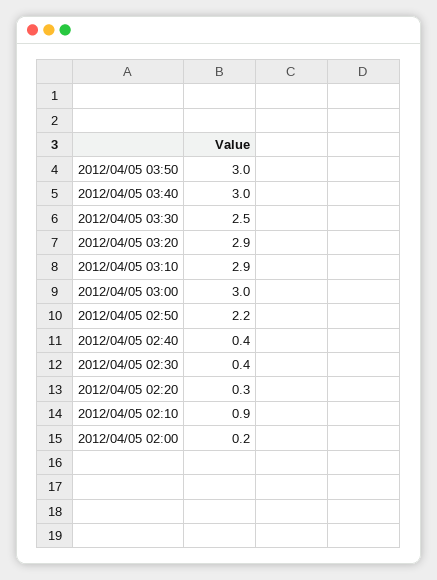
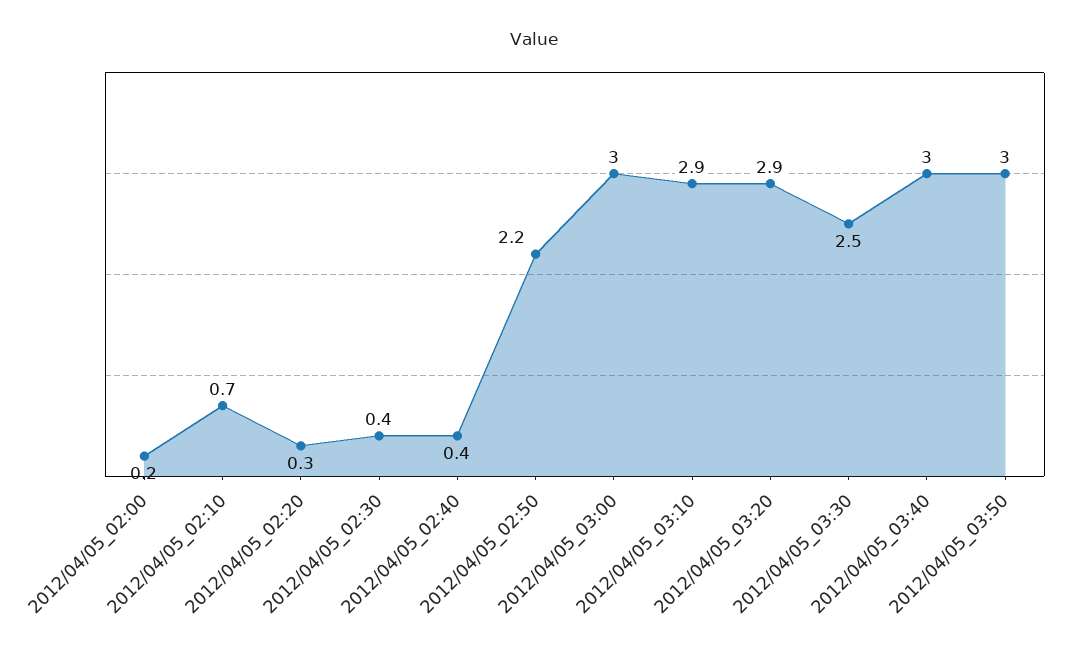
  {
    "2012/04/05 03:50": 3,
    "2012/04/05 03:40": 3,
    "2012/04/05 03:30": 2.5,
    "2012/04/05 03:20": 2.9,
    "2012/04/05 03:10": 2.9,
    "2012/04/05 03:00": 3,
    "2012/04/05 02:50": 2.2,
    "2012/04/05 02:40": 0.4,
    "2012/04/05 02:30": 0.4,
    "2012/04/05 02:20": 0.3,
-   "2012/04/05 02:10": 0.9,
+   "2012/04/05 02:10": 0.7,
    "2012/04/05 02:00": 0.2
  }

